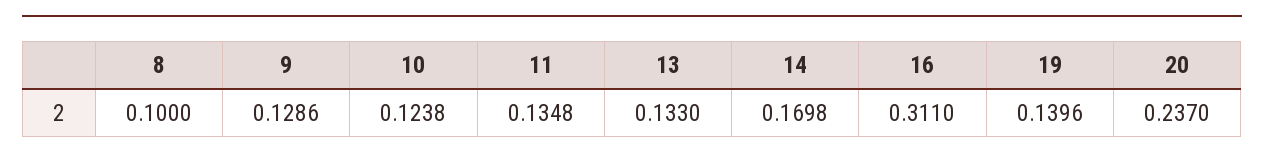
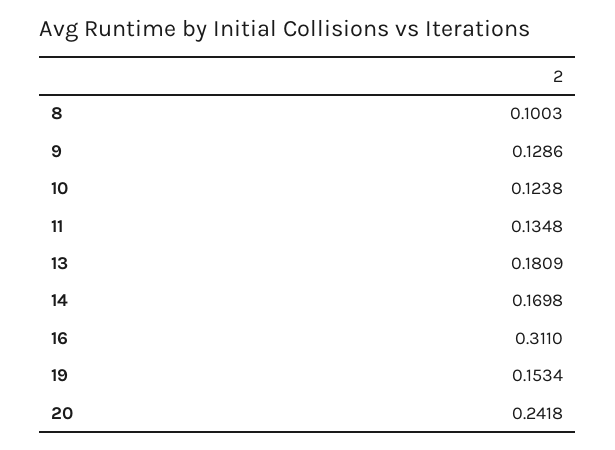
  {
-   "8": 0.1,
+   "8": 0.1003,
    "9": 0.1286,
    "10": 0.1238,
    "11": 0.1348,
-   "13": 0.133,
+   "13": 0.1809,
    "14": 0.1698,
    "16": 0.311,
-   "19": 0.1396,
+   "19": 0.1534,
-   "20": 0.237
+   "20": 0.2418
  }

